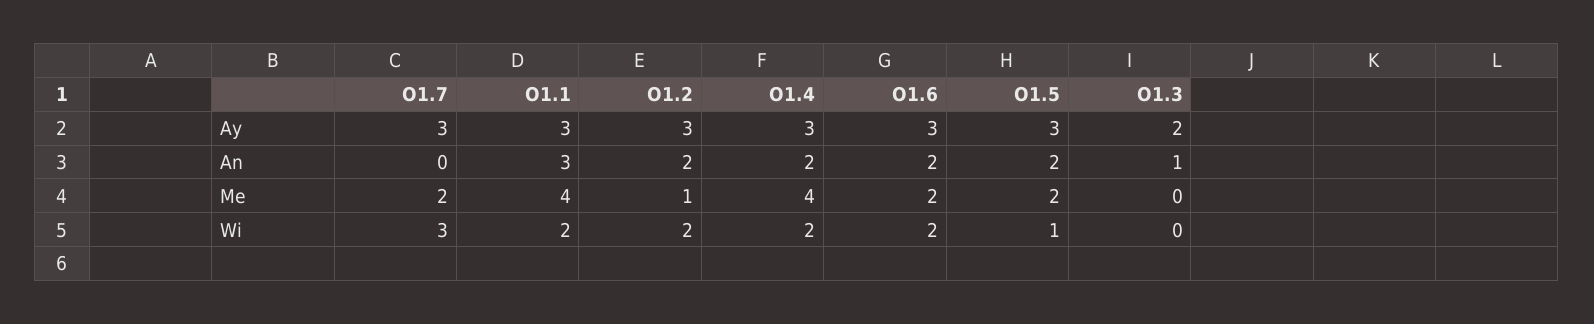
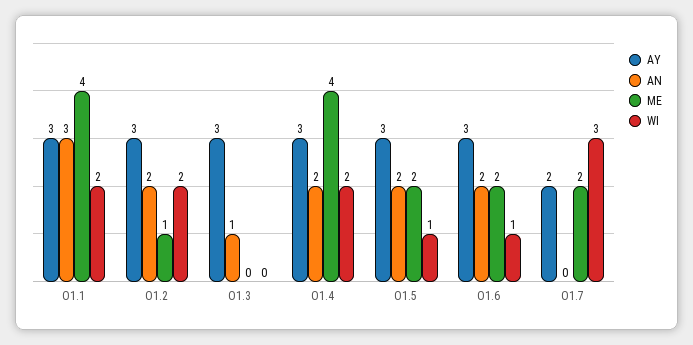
  {
    "Ay": {
-     "O1.7": 3,
+     "O1.7": 2,
      "O1.1": 3,
      "O1.2": 3,
      "O1.4": 3,
      "O1.6": 3,
      "O1.5": 3,
-     "O1.3": 2
+     "O1.3": 3
    },
    "An": {
      "O1.7": 0,
      "O1.1": 3,
      "O1.2": 2,
      "O1.4": 2,
      "O1.6": 2,
      "O1.5": 2,
      "O1.3": 1
    },
    "Me": {
      "O1.7": 2,
      "O1.1": 4,
      "O1.2": 1,
      "O1.4": 4,
      "O1.6": 2,
      "O1.5": 2,
      "O1.3": 0
    },
    "Wi": {
      "O1.7": 3,
      "O1.1": 2,
      "O1.2": 2,
      "O1.4": 2,
-     "O1.6": 2,
+     "O1.6": 1,
      "O1.5": 1,
      "O1.3": 0
    }
  }

